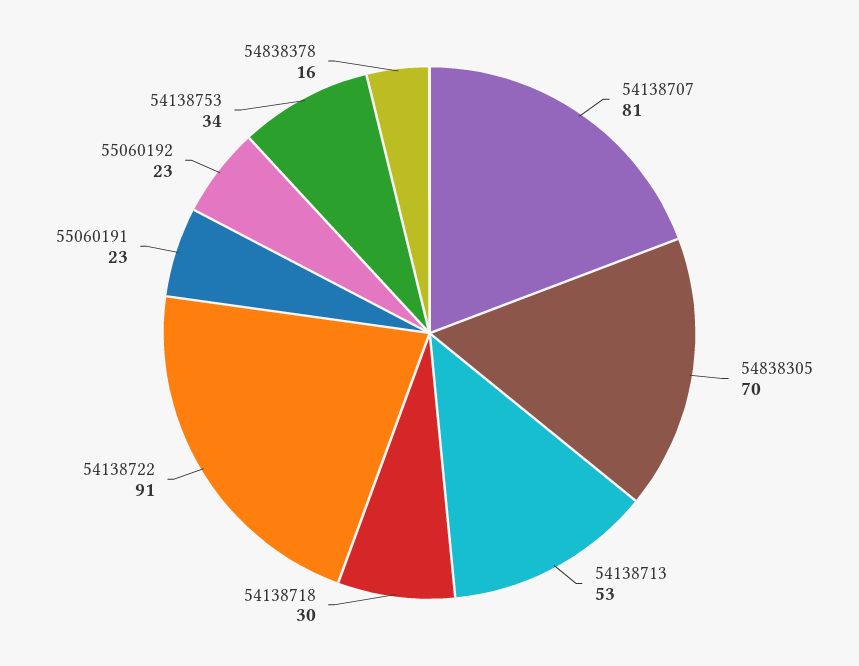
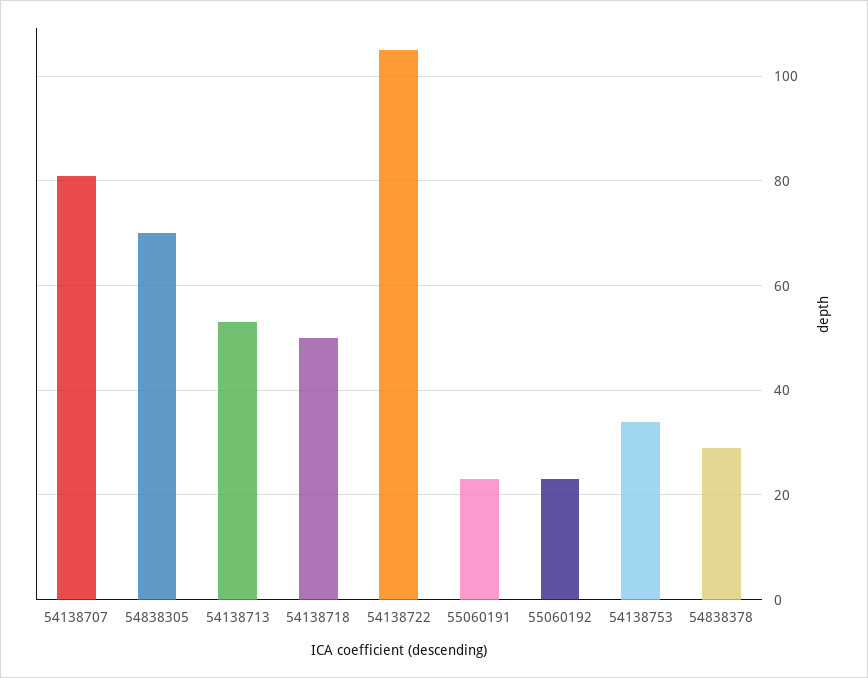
  {
    "54138707": 81,
    "54838305": 70,
    "54138713": 53,
-   "54138718": 30,
+   "54138718": 50,
-   "54138722": 91,
+   "54138722": 105,
    "55060191": 23,
    "55060192": 23,
    "54138753": 34,
-   "54838378": 16
+   "54838378": 30
  }

